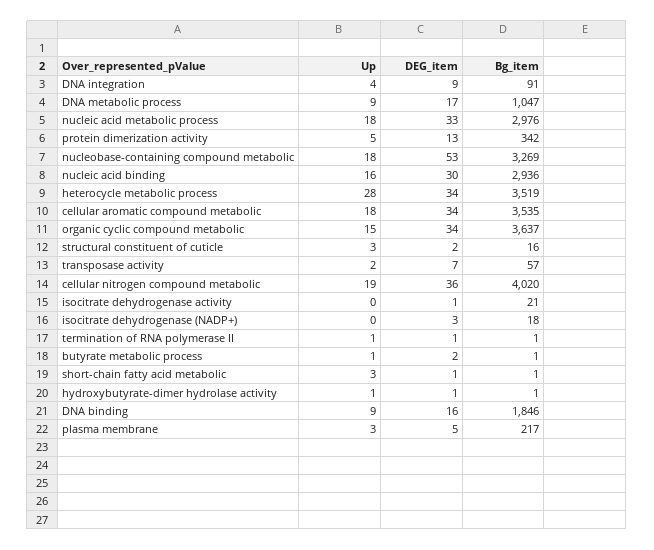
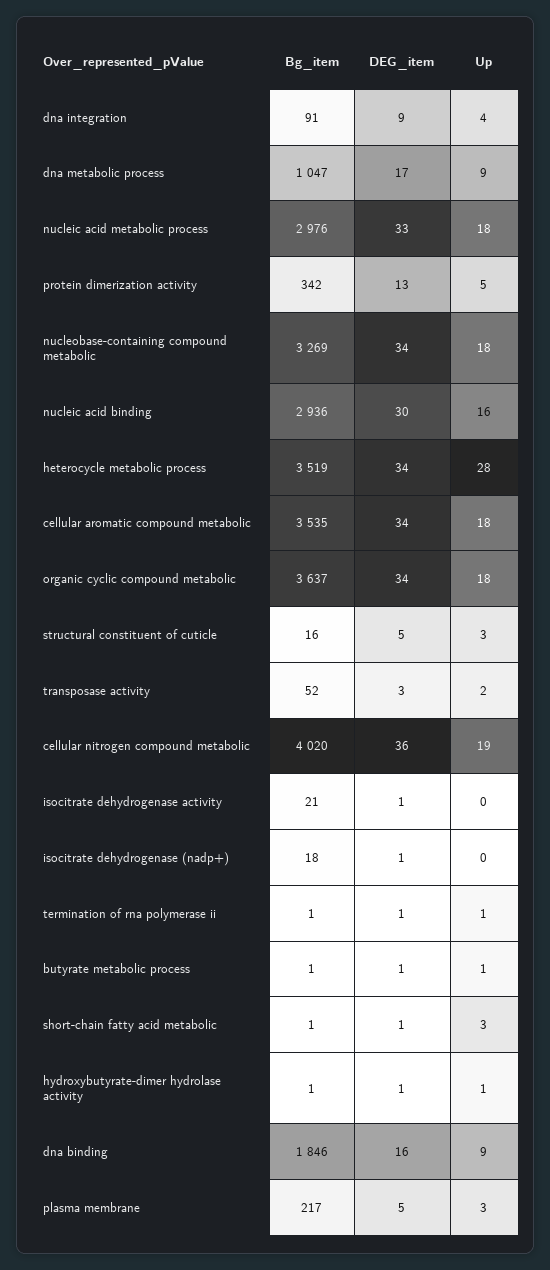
  {
    "Up": {
      "DNA integration": 4,
      "DNA metabolic process": 9,
      "nucleic acid metabolic process": 18,
      "protein dimerization activity": 5,
      "nucleobase-containing compound metabolic": 18,
      "nucleic acid binding": 16,
      "heterocycle metabolic process": 28,
      "cellular aromatic compound metabolic": 18,
-     "organic cyclic compound metabolic": 15,
+     "organic cyclic compound metabolic": 18,
      "structural constituent of cuticle": 3,
      "transposase activity": 2,
      "cellular nitrogen compound metabolic": 19,
      "isocitrate dehydrogenase activity": 0,
      "isocitrate dehydrogenase (NADP+)": 0,
      "termination of RNA polymerase II": 1,
      "butyrate metabolic process": 1,
      "short-chain fatty acid metabolic": 3,
      "hydroxybutyrate-dimer hydrolase activity": 1,
      "DNA binding": 9,
      "plasma membrane": 3
    },
    "DEG_item": {
      "DNA integration": 9,
      "DNA metabolic process": 17,
      "nucleic acid metabolic process": 33,
      "protein dimerization activity": 13,
-     "nucleobase-containing compound metabolic": 53,
+     "nucleobase-containing compound metabolic": 34,
      "nucleic acid binding": 30,
      "heterocycle metabolic process": 34,
      "cellular aromatic compound metabolic": 34,
      "organic cyclic compound metabolic": 34,
-     "structural constituent of cuticle": 2,
+     "structural constituent of cuticle": 5,
-     "transposase activity": 7,
+     "transposase activity": 3,
      "cellular nitrogen compound metabolic": 36,
      "isocitrate dehydrogenase activity": 1,
-     "isocitrate dehydrogenase (NADP+)": 3,
+     "isocitrate dehydrogenase (NADP+)": 1,
      "termination of RNA polymerase II": 1,
-     "butyrate metabolic process": 2,
+     "butyrate metabolic process": 1,
      "short-chain fatty acid metabolic": 1,
      "hydroxybutyrate-dimer hydrolase activity": 1,
      "DNA binding": 16,
      "plasma membrane": 5
    },
    "Bg_item": {
      "DNA integration": 91,
      "DNA metabolic process": 1047,
      "nucleic acid metabolic process": 2976,
      "protein dimerization activity": 342,
      "nucleobase-containing compound metabolic": 3269,
      "nucleic acid binding": 2936,
      "heterocycle metabolic process": 3519,
      "cellular aromatic compound metabolic": 3535,
      "organic cyclic compound metabolic": 3637,
      "structural constituent of cuticle": 16,
-     "transposase activity": 57,
+     "transposase activity": 52,
      "cellular nitrogen compound metabolic": 4020,
      "isocitrate dehydrogenase activity": 21,
      "isocitrate dehydrogenase (NADP+)": 18,
      "termination of RNA polymerase II": 1,
      "butyrate metabolic process": 1,
      "short-chain fatty acid metabolic": 1,
      "hydroxybutyrate-dimer hydrolase activity": 1,
      "DNA binding": 1846,
      "plasma membrane": 217
    }
  }

